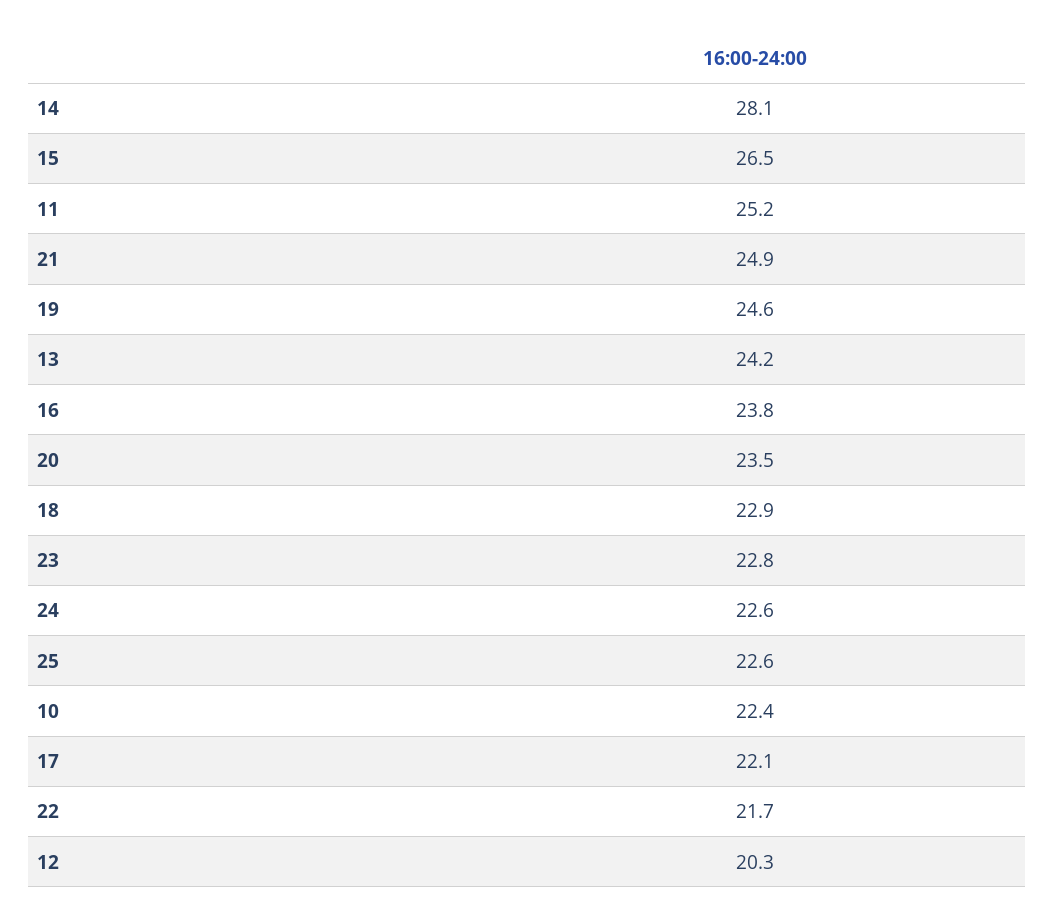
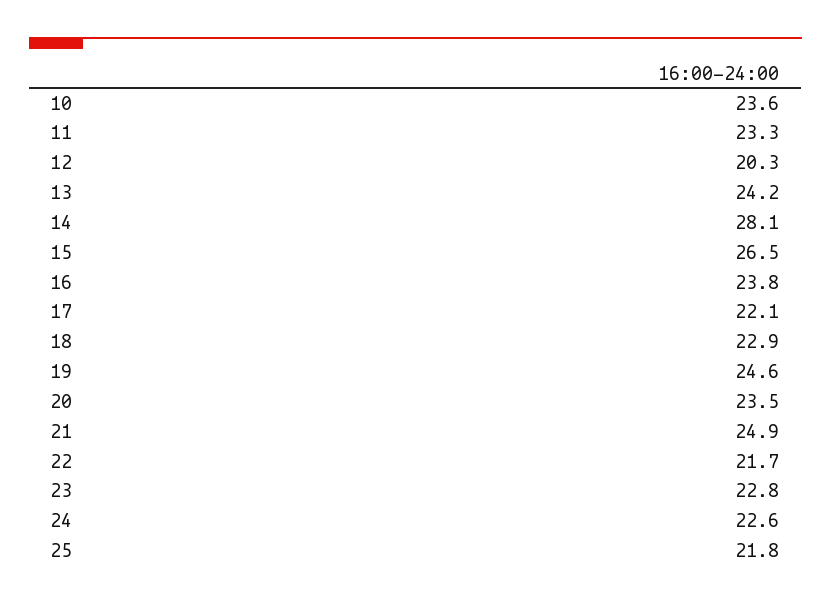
  {
    "14": 28.1,
    "15": 26.5,
-   "11": 25.2,
+   "11": 23.3,
    "21": 24.9,
    "19": 24.6,
    "13": 24.2,
    "16": 23.8,
    "20": 23.5,
    "18": 22.9,
    "23": 22.8,
    "24": 22.6,
-   "25": 22.6,
+   "25": 21.8,
-   "10": 22.4,
+   "10": 23.6,
    "17": 22.1,
    "22": 21.7,
    "12": 20.3
  }

